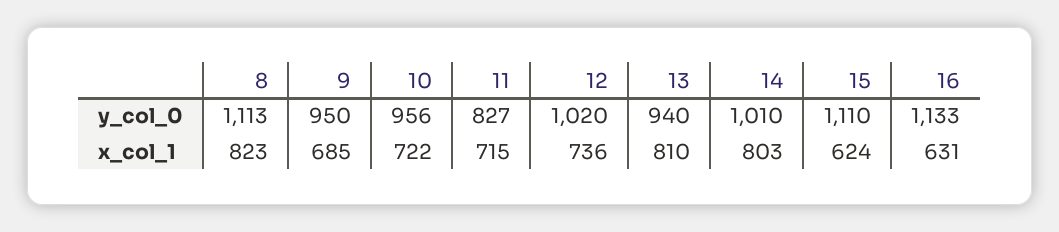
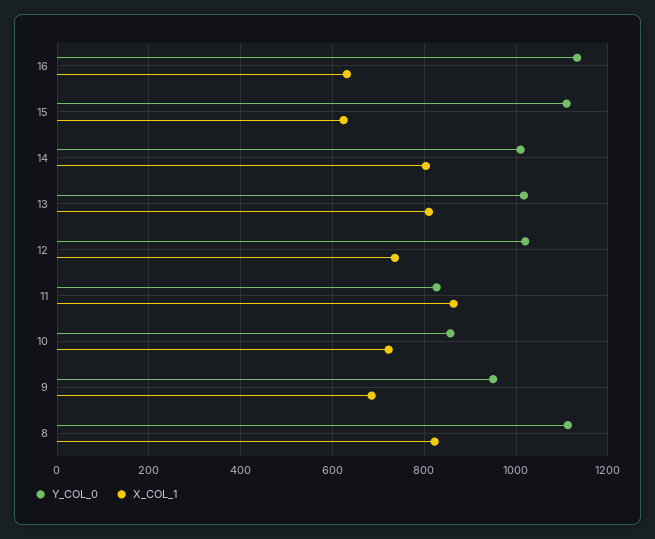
  {
    "y_col_0": {
      "8": 1113,
      "9": 950,
-     "10": 956,
+     "10": 860,
      "11": 827,
      "12": 1020,
-     "13": 940,
+     "13": 1020,
      "14": 1010,
      "15": 1110,
      "16": 1133
    },
    "x_col_1": {
      "8": 823,
      "9": 685,
      "10": 722,
-     "11": 715,
+     "11": 860,
      "12": 736,
      "13": 810,
      "14": 803,
      "15": 624,
      "16": 631
    }
  }

